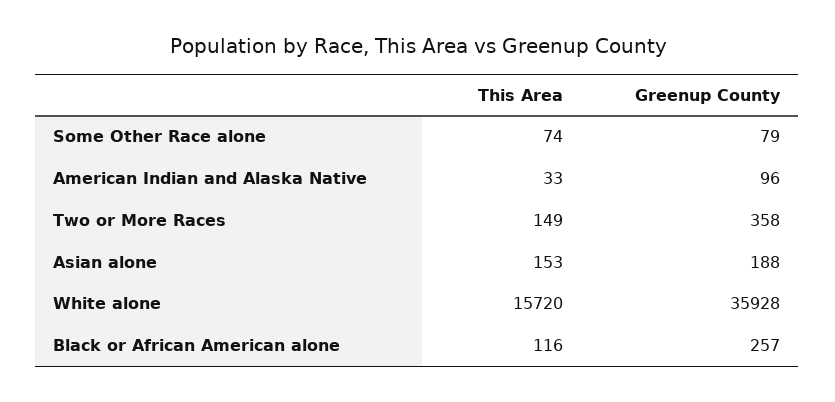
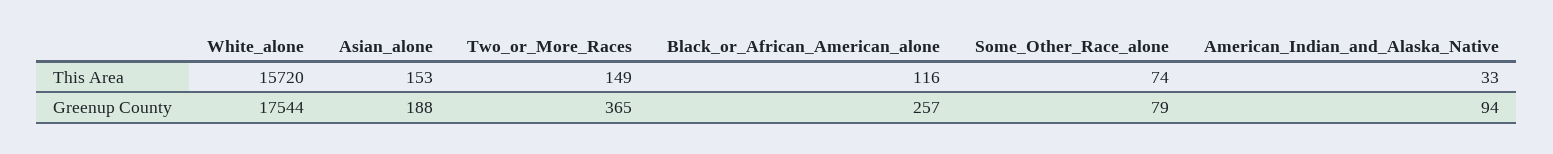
  {
    "This Area": {
      "Some Other Race alone": 74,
      "American Indian and Alaska Native": 33,
      "Two or More Races": 149,
      "Asian alone": 153,
      "White alone": 15720,
      "Black or African American alone": 116
    },
    "Greenup County": {
      "Some Other Race alone": 79,
-     "American Indian and Alaska Native": 96,
+     "American Indian and Alaska Native": 94,
-     "Two or More Races": 358,
+     "Two or More Races": 365,
      "Asian alone": 188,
-     "White alone": 35928,
+     "White alone": 17544,
      "Black or African American alone": 257
    }
  }

